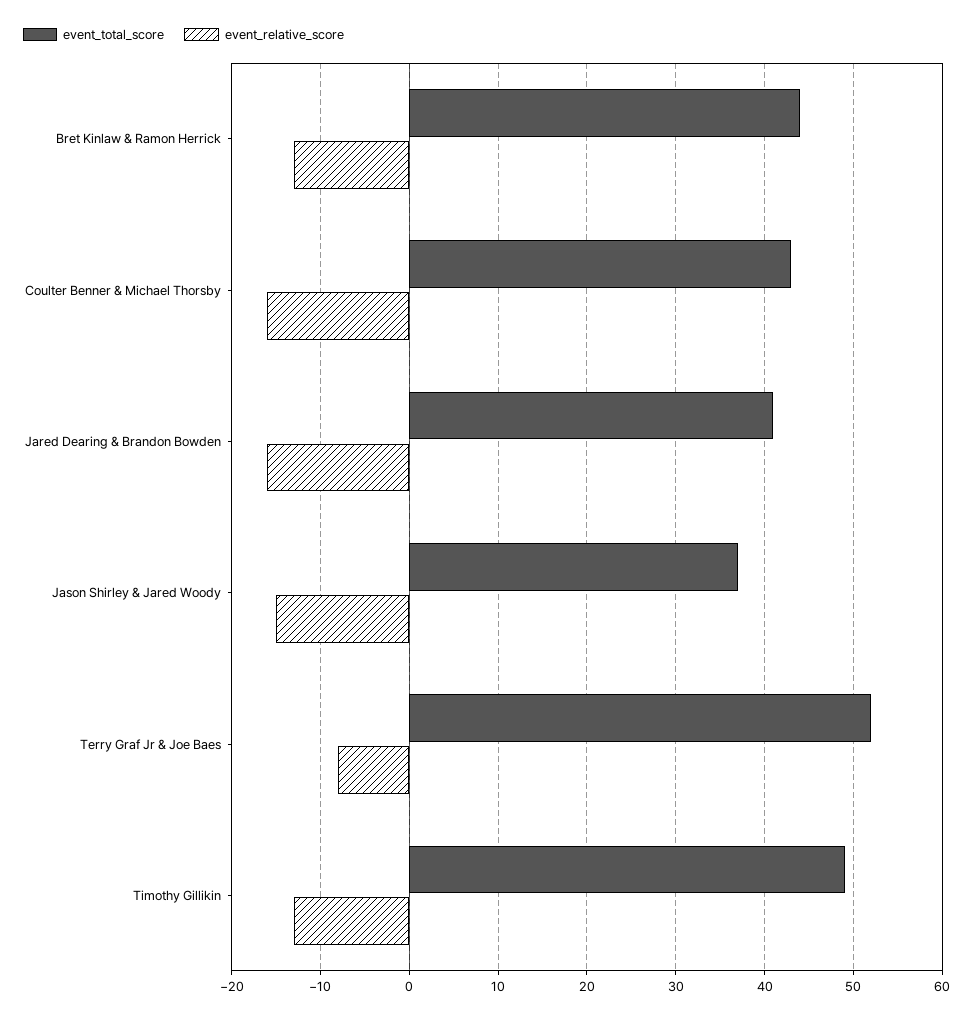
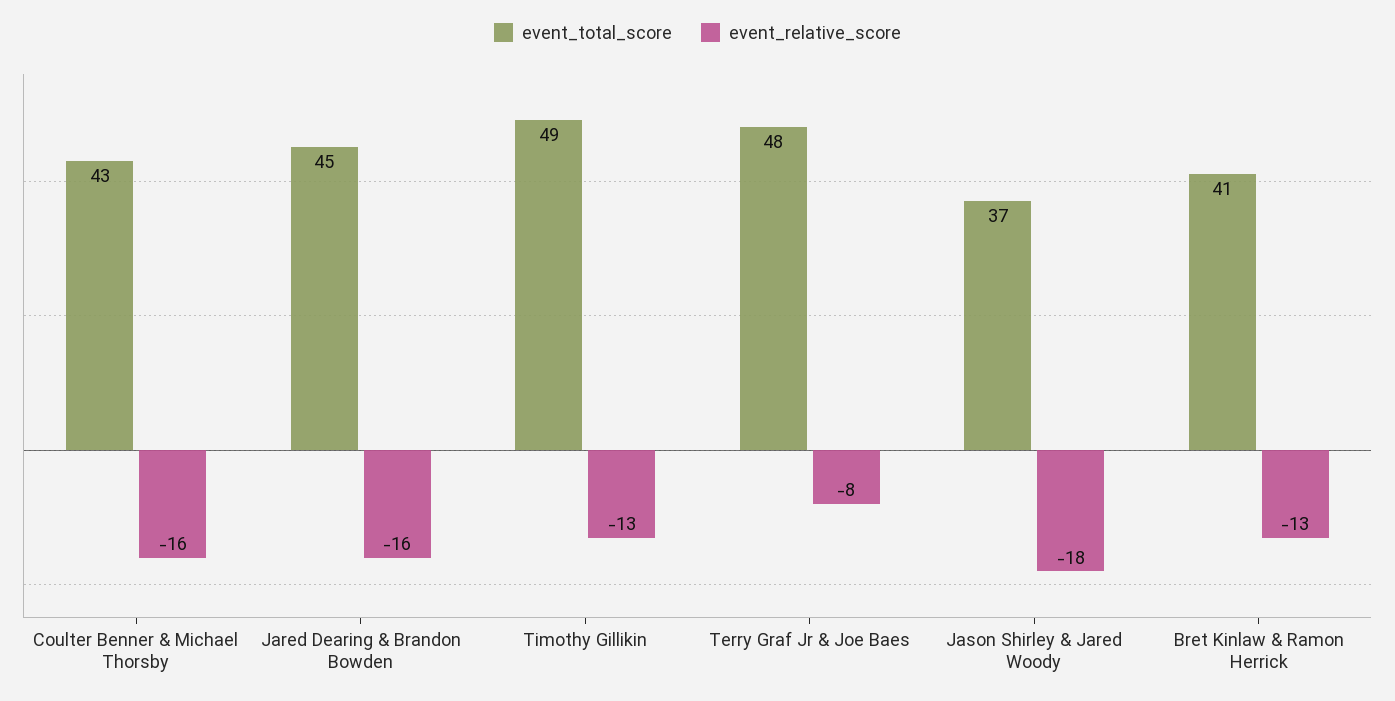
  {
    "event_total_score": {
-     "Bret Kinlaw & Ramon Herrick": 44,
+     "Bret Kinlaw & Ramon Herrick": 41,
      "Coulter Benner & Michael Thorsby": 43,
-     "Jared Dearing & Brandon Bowden": 41,
+     "Jared Dearing & Brandon Bowden": 45,
      "Jason Shirley & Jared Woody": 37,
-     "Terry Graf Jr & Joe Baes": 52,
+     "Terry Graf Jr & Joe Baes": 48,
      "Timothy Gillikin": 49
    },
    "event_relative_score": {
      "Bret Kinlaw & Ramon Herrick": -13,
      "Coulter Benner & Michael Thorsby": -16,
      "Jared Dearing & Brandon Bowden": -16,
-     "Jason Shirley & Jared Woody": -15,
+     "Jason Shirley & Jared Woody": -18,
      "Terry Graf Jr & Joe Baes": -8,
      "Timothy Gillikin": -13
    }
  }

